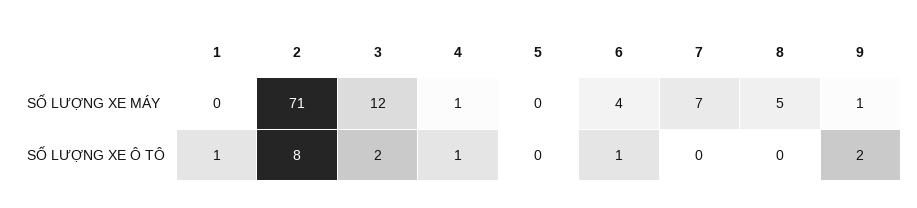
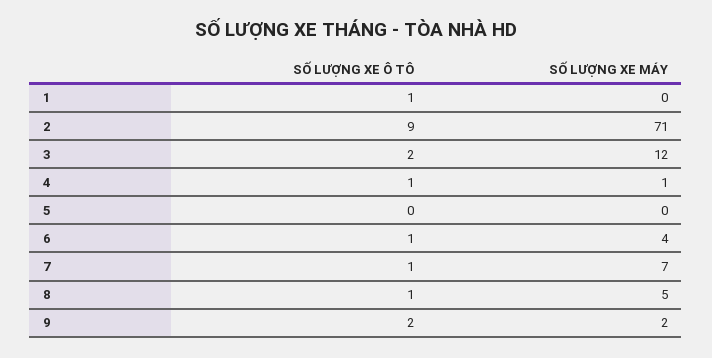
  {
    "1": {
      "SỐ LƯỢNG XE MÁY": 0,
      "SỐ LƯỢNG XE Ô TÔ": 1
    },
    "2": {
      "SỐ LƯỢNG XE MÁY": 71,
-     "SỐ LƯỢNG XE Ô TÔ": 8
+     "SỐ LƯỢNG XE Ô TÔ": 9
    },
    "3": {
      "SỐ LƯỢNG XE MÁY": 12,
      "SỐ LƯỢNG XE Ô TÔ": 2
    },
    "4": {
      "SỐ LƯỢNG XE MÁY": 1,
      "SỐ LƯỢNG XE Ô TÔ": 1
    },
    "5": {
      "SỐ LƯỢNG XE MÁY": 0,
      "SỐ LƯỢNG XE Ô TÔ": 0
    },
    "6": {
      "SỐ LƯỢNG XE MÁY": 4,
      "SỐ LƯỢNG XE Ô TÔ": 1
    },
    "7": {
      "SỐ LƯỢNG XE MÁY": 7,
-     "SỐ LƯỢNG XE Ô TÔ": 0
+     "SỐ LƯỢNG XE Ô TÔ": 1
    },
    "8": {
      "SỐ LƯỢNG XE MÁY": 5,
-     "SỐ LƯỢNG XE Ô TÔ": 0
+     "SỐ LƯỢNG XE Ô TÔ": 1
    },
    "9": {
-     "SỐ LƯỢNG XE MÁY": 1,
+     "SỐ LƯỢNG XE MÁY": 2,
      "SỐ LƯỢNG XE Ô TÔ": 2
    }
  }

